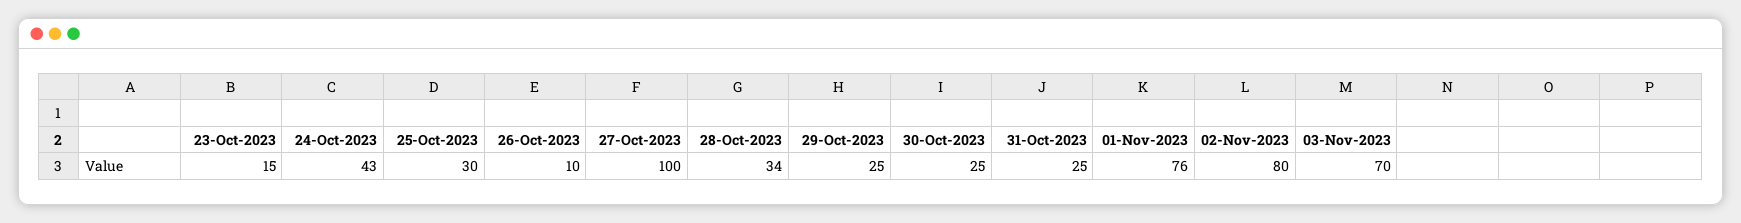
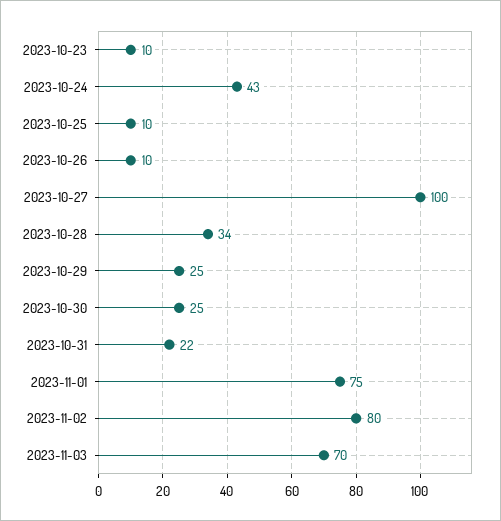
  {
-   "23-Oct-2023": 15,
+   "23-Oct-2023": 10,
    "24-Oct-2023": 43,
-   "25-Oct-2023": 30,
+   "25-Oct-2023": 10,
    "26-Oct-2023": 10,
    "27-Oct-2023": 100,
    "28-Oct-2023": 34,
    "29-Oct-2023": 25,
    "30-Oct-2023": 25,
-   "31-Oct-2023": 25,
+   "31-Oct-2023": 22,
-   "01-Nov-2023": 76,
+   "01-Nov-2023": 75,
    "02-Nov-2023": 80,
    "03-Nov-2023": 70
  }

